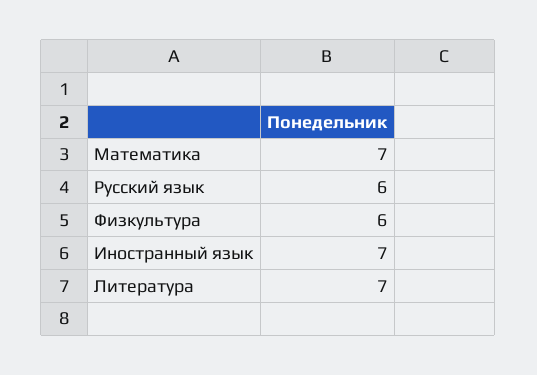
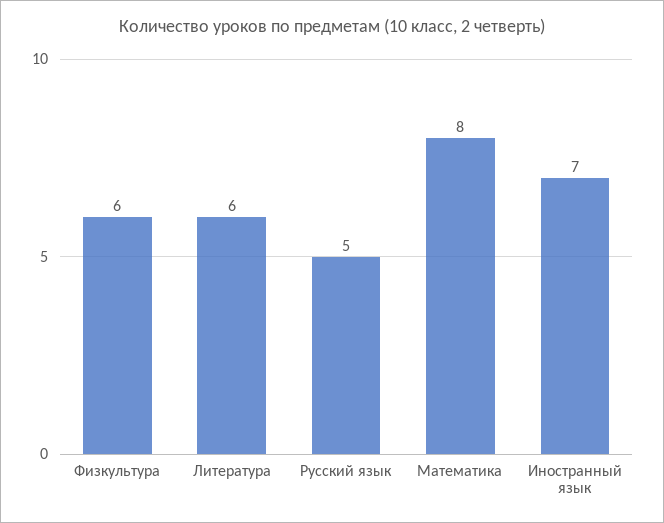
  {
-   "Математика": 7,
+   "Математика": 8,
-   "Русский язык": 6,
+   "Русский язык": 5,
    "Физкультура": 6,
    "Иностранный язык": 7,
-   "Литература": 7
+   "Литература": 6
  }

